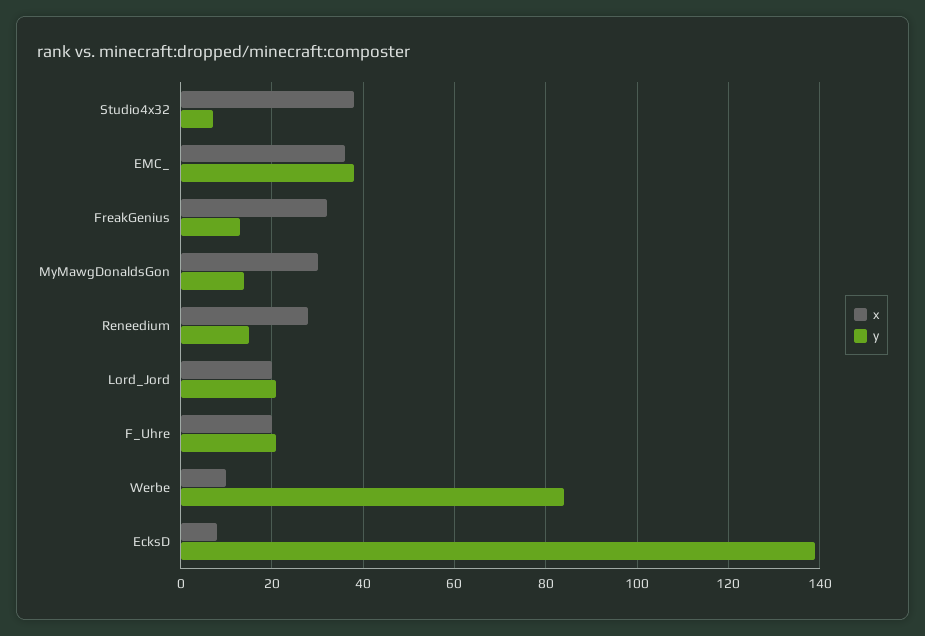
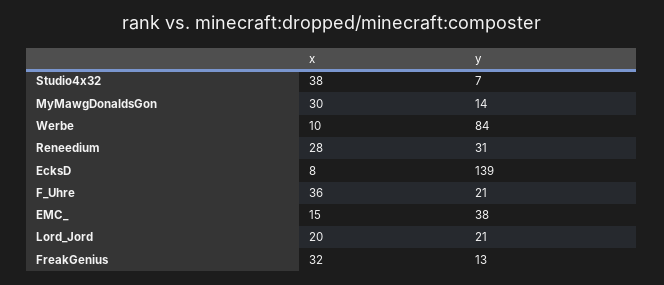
  {
    "x": {
      "Studio4x32": 38,
-     "EMC_": 35,
+     "EMC_": 15,
      "FreakGenius": 32,
      "MyMawgDonaldsGon": 30,
      "Reneedium": 28,
      "Lord_Jord": 20,
-     "F_Uhre": 20,
+     "F_Uhre": 36,
      "Werbe": 10,
      "EcksD": 8
    },
    "y": {
      "Studio4x32": 7,
      "EMC_": 38,
      "FreakGenius": 13,
      "MyMawgDonaldsGon": 14,
-     "Reneedium": 15,
+     "Reneedium": 31,
      "Lord_Jord": 21,
      "F_Uhre": 21,
      "Werbe": 84,
      "EcksD": 139
    }
  }

